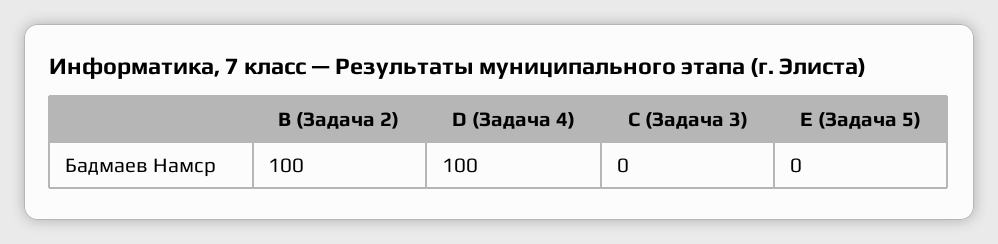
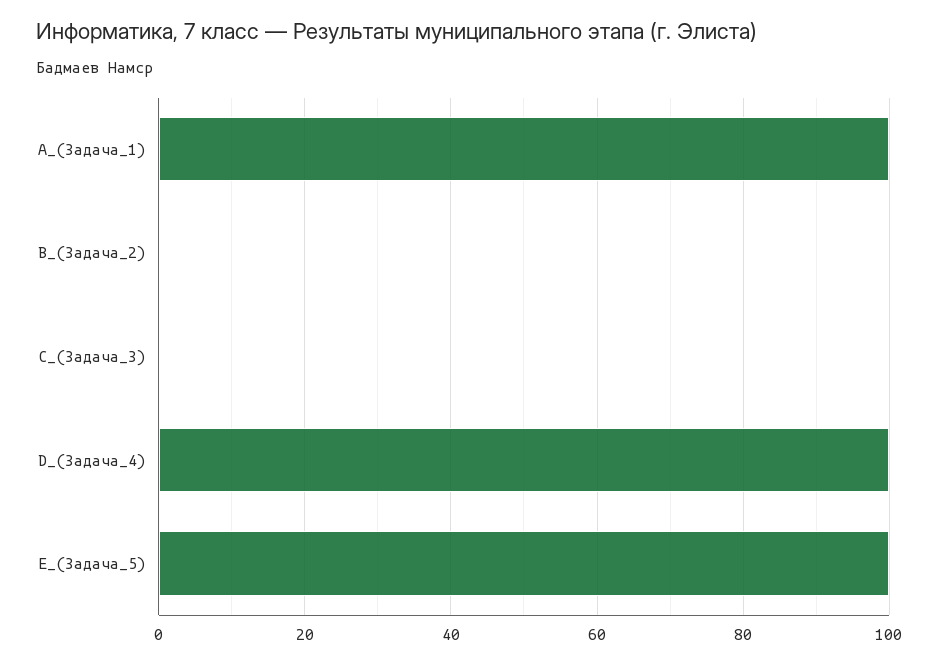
  {
-   "B (Задача 2)": 100,
+   "B (Задача 2)": 0,
    "D (Задача 4)": 100,
    "C (Задача 3)": 0,
-   "E (Задача 5)": 0
+   "E (Задача 5)": 100,
+   "A_(Задача_1)": 100
  }

